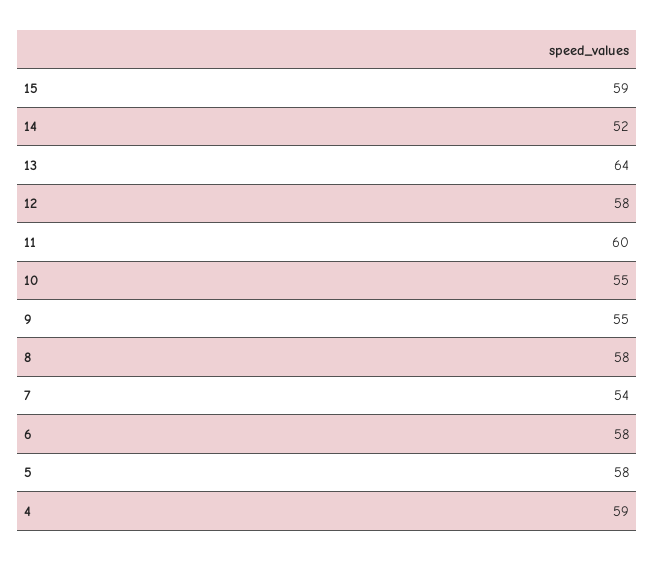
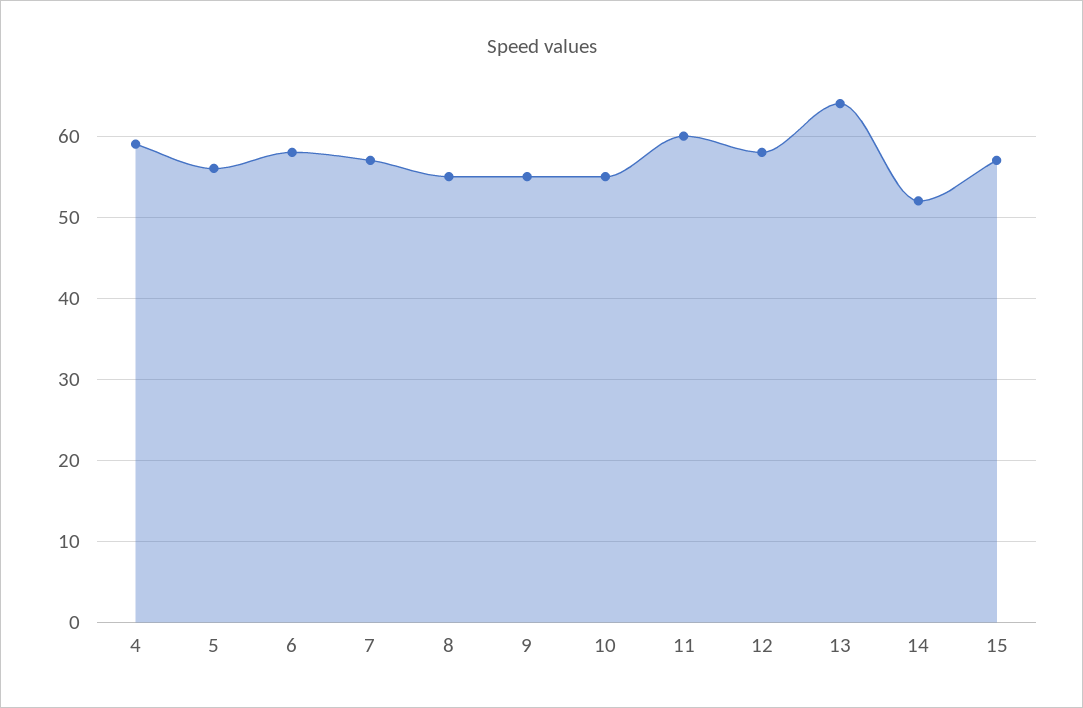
  {
-   "15": 59,
+   "15": 57,
    "14": 52,
    "13": 64,
    "12": 58,
    "11": 60,
    "10": 55,
    "9": 55,
-   "8": 58,
+   "8": 55,
-   "7": 54,
+   "7": 57,
    "6": 58,
-   "5": 58,
+   "5": 56,
    "4": 59
  }

